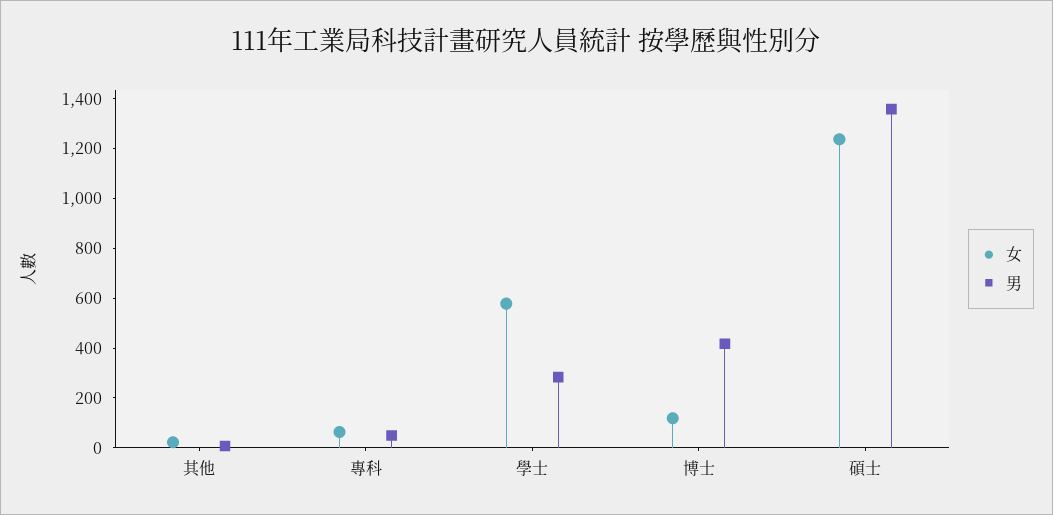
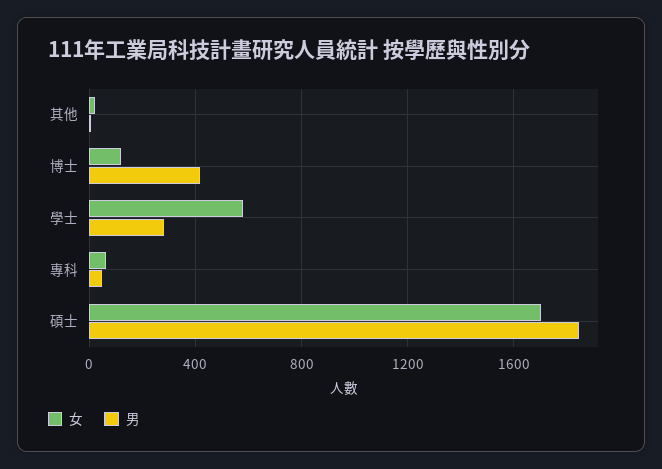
  {
    "女": {
      "其他": 0,
      "專科": 50,
      "學士": 600,
      "博士": 100,
-     "碩士": 1250
+     "碩士": 1700
    },
    "男": {
      "其他": 0,
      "專科": 50,
      "學士": 300,
      "博士": 400,
-     "碩士": 1350
+     "碩士": 1850
    }
  }

